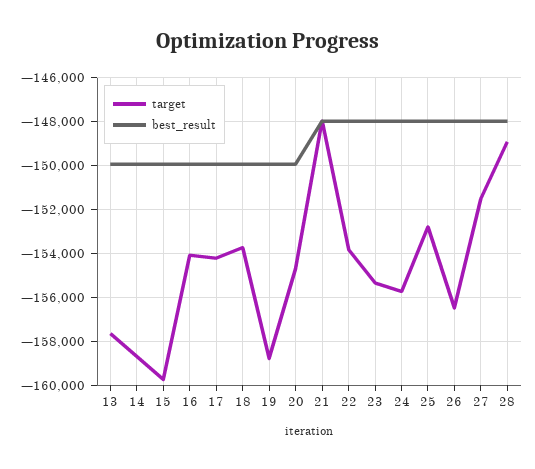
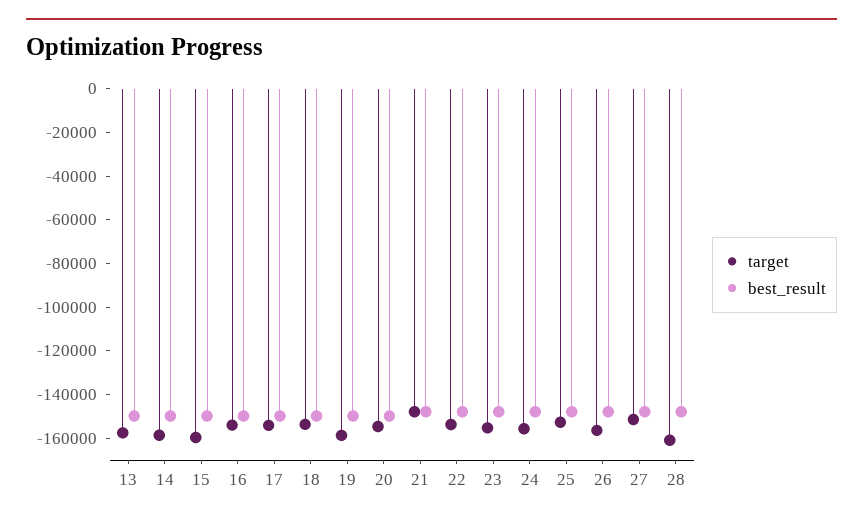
  {
    "target": {
      "13": -157500,
      "14": -158500,
      "15": -159500,
      "16": -154000,
      "17": -154000,
      "18": -153500,
      "19": -159000,
      "20": -154500,
      "21": -148000,
      "22": -154000,
      "23": -155500,
      "24": -155500,
      "25": -153000,
      "26": -156500,
      "27": -151500,
-     "28": -149000
+     "28": -160000
    },
    "best_result": {
      "13": -150000,
      "14": -150000,
      "15": -150000,
      "16": -150000,
      "17": -150000,
      "18": -150000,
      "19": -150000,
      "20": -150000,
      "21": -148000,
      "22": -148000,
      "23": -148000,
      "24": -148000,
      "25": -148000,
      "26": -148000,
      "27": -148000,
      "28": -148000
    }
  }

